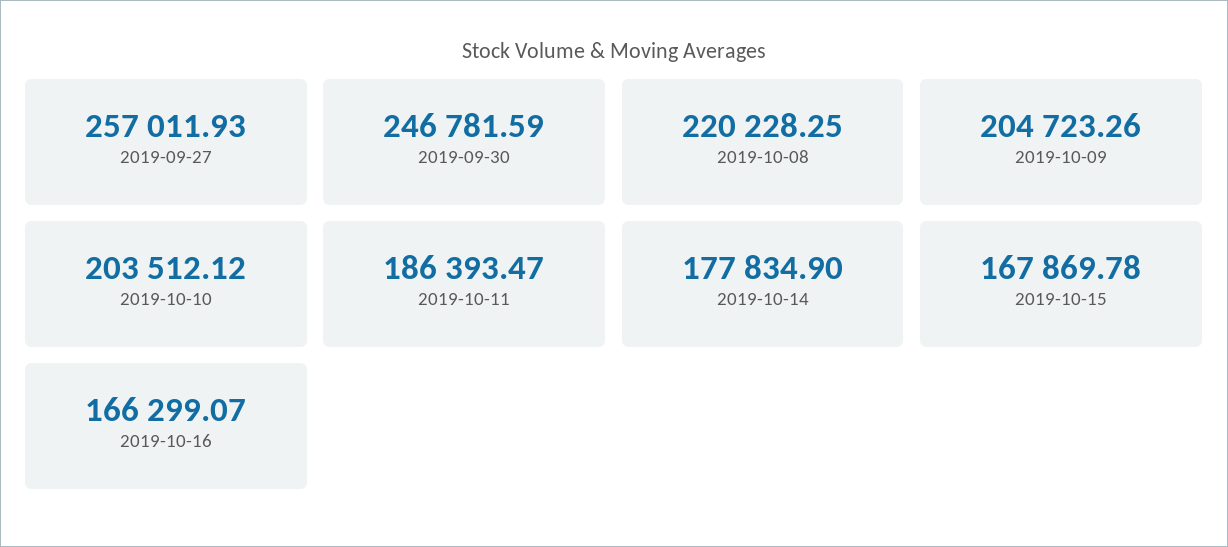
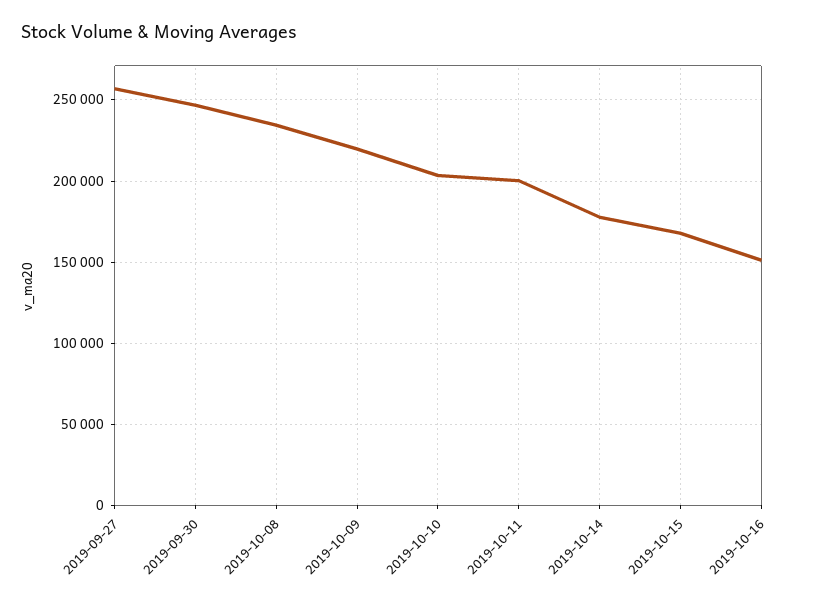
  {
    "2019-09-27": 257011.93,
    "2019-09-30": 246781.59,
-   "2019-10-08": 220228.25,
+   "2019-10-08": 235000,
-   "2019-10-09": 204723.26,
+   "2019-10-09": 220000,
    "2019-10-10": 203512.12,
-   "2019-10-11": 186393.47,
+   "2019-10-11": 200000,
    "2019-10-14": 177834.9,
    "2019-10-15": 167869.78,
-   "2019-10-16": 166299.07
+   "2019-10-16": 150000
  }

